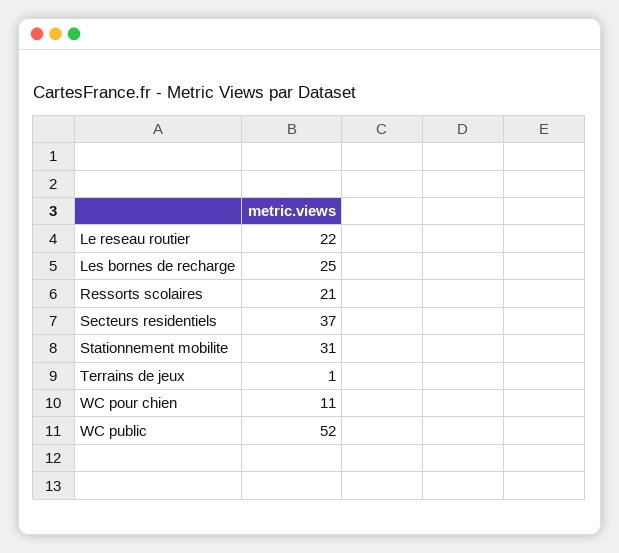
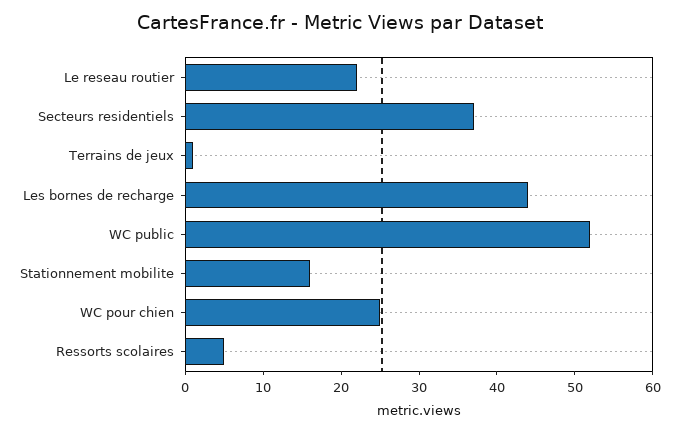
  {
    "Le reseau routier": 22,
-   "Les bornes de recharge": 25,
+   "Les bornes de recharge": 45,
-   "Ressorts scolaires": 21,
+   "Ressorts scolaires": 5,
    "Secteurs residentiels": 37,
-   "Stationnement mobilite": 31,
+   "Stationnement mobilite": 15,
    "Terrains de jeux": 1,
-   "WC pour chien": 11,
+   "WC pour chien": 25,
    "WC public": 52
  }

